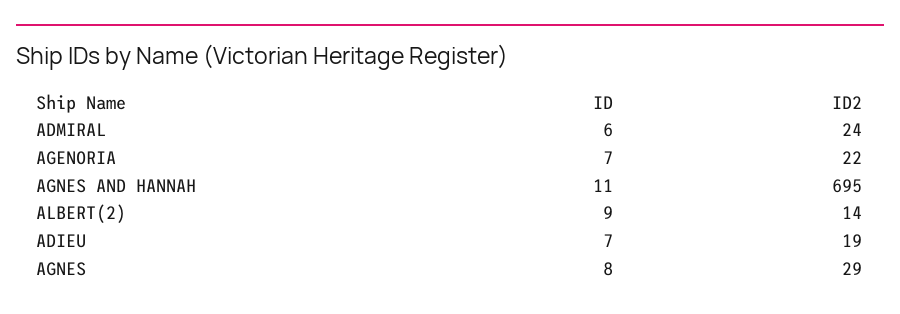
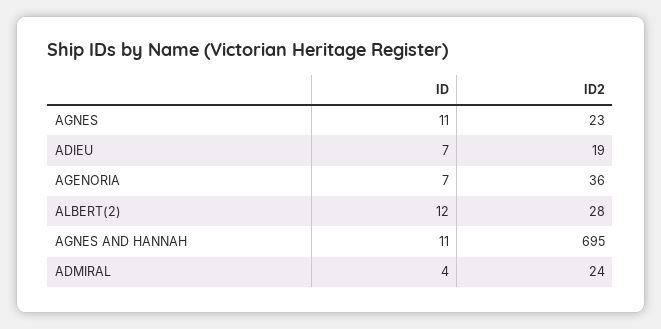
  {
    "ID": {
-     "ADMIRAL": 6,
+     "ADMIRAL": 4,
      "AGENORIA": 7,
      "AGNES AND HANNAH": 11,
-     "ALBERT(2)": 9,
+     "ALBERT(2)": 12,
      "ADIEU": 7,
-     "AGNES": 8
+     "AGNES": 11
    },
    "ID2": {
      "ADMIRAL": 24,
-     "AGENORIA": 22,
+     "AGENORIA": 36,
      "AGNES AND HANNAH": 695,
-     "ALBERT(2)": 14,
+     "ALBERT(2)": 28,
      "ADIEU": 19,
-     "AGNES": 29
+     "AGNES": 23
    }
  }

